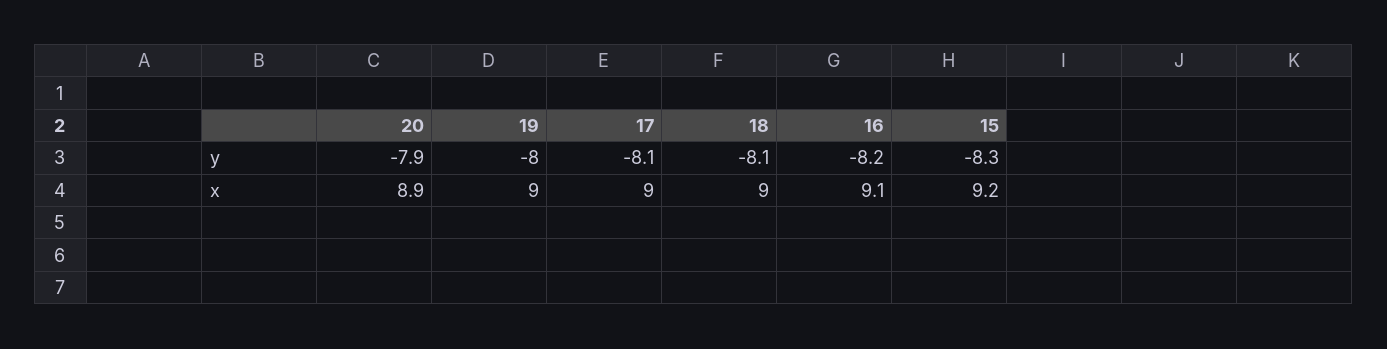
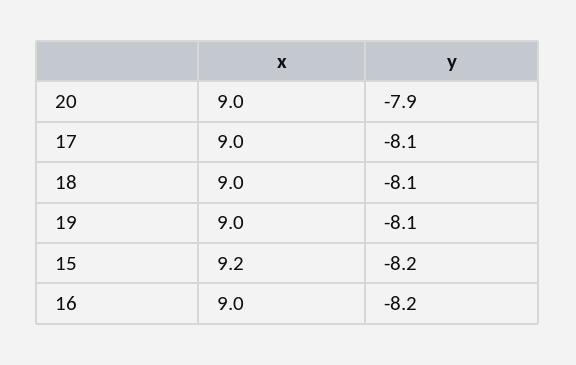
  {
    "20": {
      "y": -7.9,
-     "x": 8.9
+     "x": 9
    },
    "19": {
-     "y": -8,
+     "y": -8.1,
      "x": 9
    },
    "17": {
      "y": -8.1,
      "x": 9
    },
    "18": {
      "y": -8.1,
      "x": 9
    },
    "16": {
      "y": -8.2,
-     "x": 9.1
+     "x": 9
    },
    "15": {
-     "y": -8.3,
+     "y": -8.2,
      "x": 9.2
    }
  }

